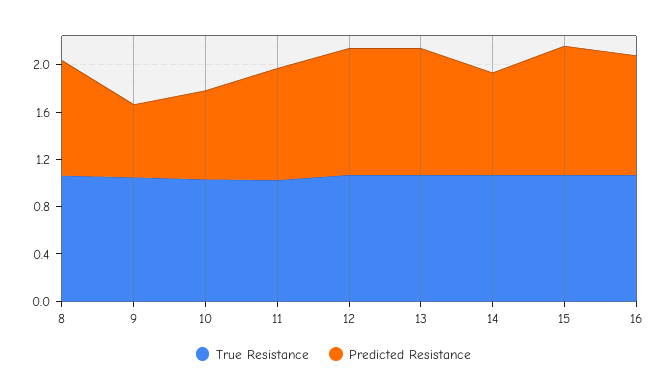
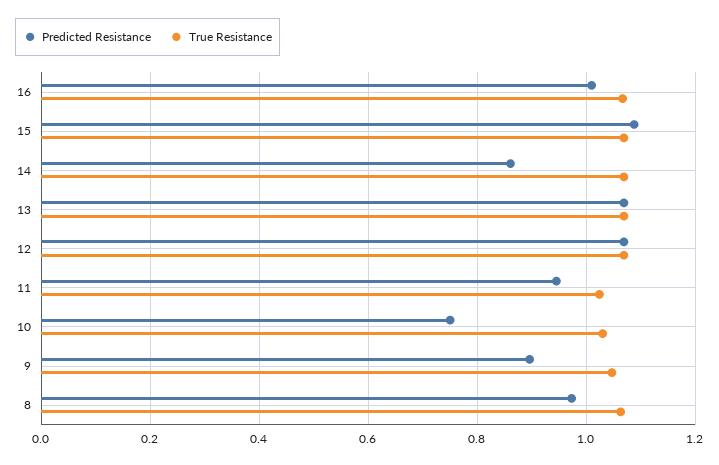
  {
    "True Resistance": {
      "8": 1.06,
      "9": 1.04,
      "10": 1.04,
      "11": 1.02,
      "12": 1.06,
      "13": 1.06,
      "14": 1.06,
      "15": 1.06,
      "16": 1.06
    },
    "Predicted Resistance": {
      "8": 0.98,
-     "9": 0.6,
+     "9": 0.9,
      "10": 0.76,
      "11": 0.94,
      "12": 1.06,
      "13": 1.06,
      "14": 0.86,
      "15": 1.08,
      "16": 1.02
    }
  }

